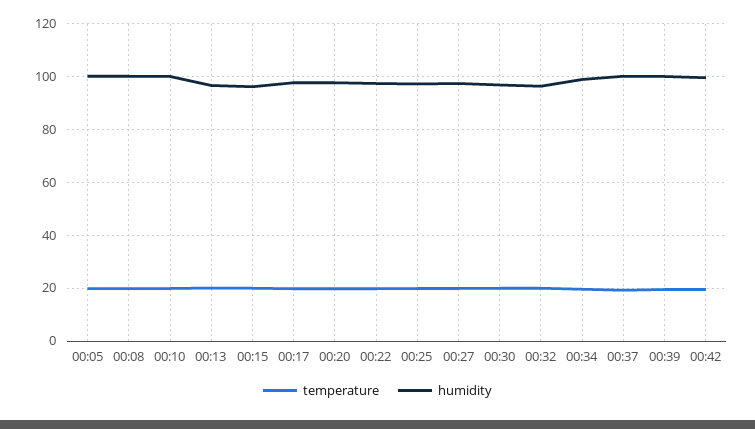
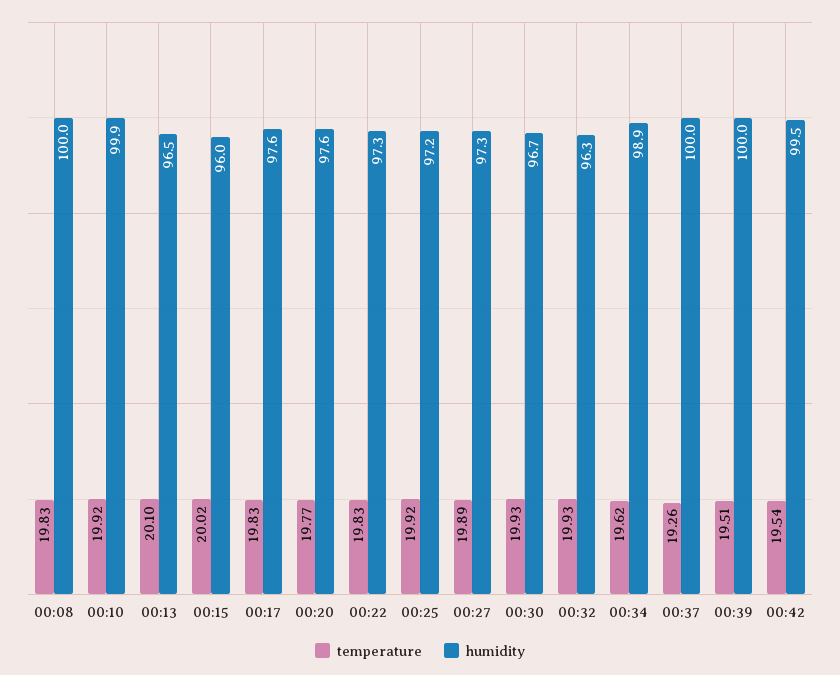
  {
    "temperature": {
-     "00:05": 20,
      "00:08": 19.83,
      "00:10": 19.92,
      "00:13": 20.1,
      "00:15": 20.02,
      "00:17": 19.83,
      "00:20": 19.77,
      "00:22": 19.83,
      "00:25": 19.92,
      "00:27": 19.89,
      "00:30": 19.93,
      "00:32": 19.93,
      "00:34": 19.62,
      "00:37": 19.26,
      "00:39": 19.51,
      "00:42": 19.54
    },
    "humidity": {
-     "00:05": 100,
      "00:08": 100,
      "00:10": 99.9,
      "00:13": 96.5,
      "00:15": 96,
      "00:17": 97.6,
      "00:20": 97.6,
      "00:22": 97.3,
      "00:25": 97.2,
      "00:27": 97.3,
      "00:30": 96.7,
      "00:32": 96.3,
      "00:34": 98.9,
      "00:37": 100,
      "00:39": 100,
      "00:42": 99.5
    }
  }

